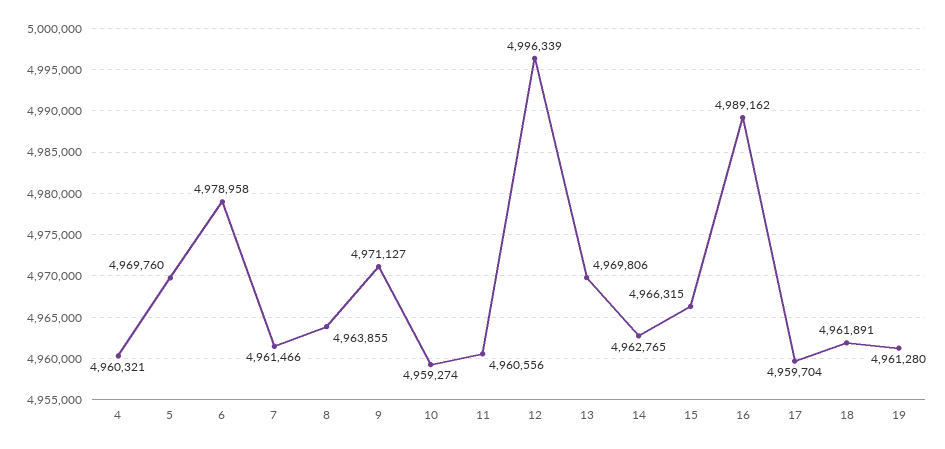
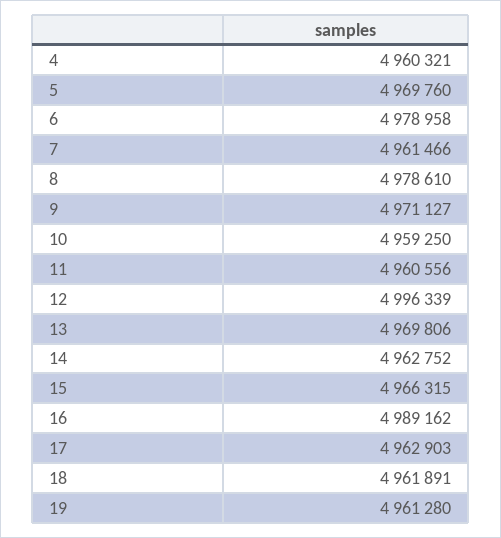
  {
    "4": 4960321,
    "5": 4969760,
    "6": 4978958,
    "7": 4961466,
-   "8": 4963855,
+   "8": 4978610,
    "9": 4971127,
-   "10": 4959274,
+   "10": 4959250,
    "11": 4960556,
    "12": 4996339,
    "13": 4969806,
-   "14": 4962765,
+   "14": 4962752,
    "15": 4966315,
    "16": 4989162,
-   "17": 4959704,
+   "17": 4962903,
    "18": 4961891,
    "19": 4961280
  }

